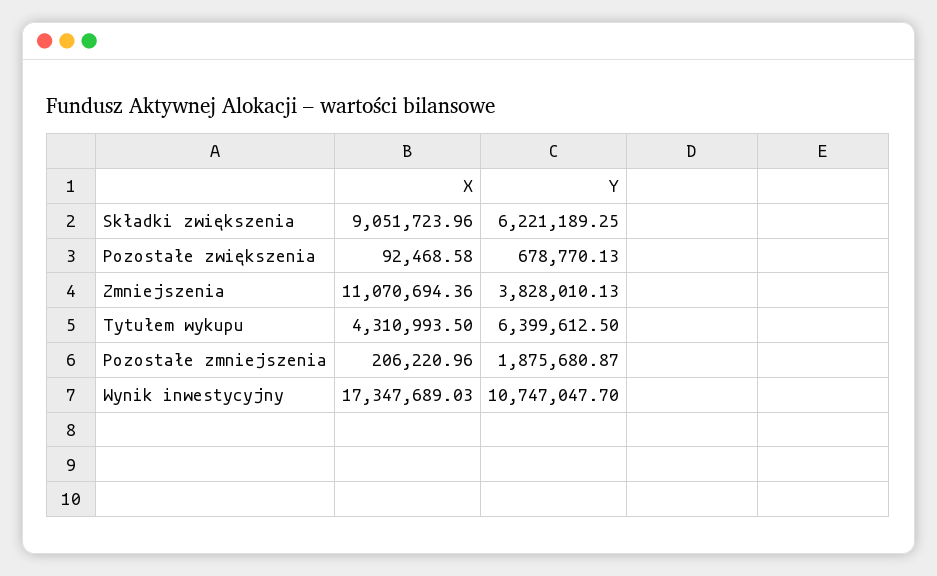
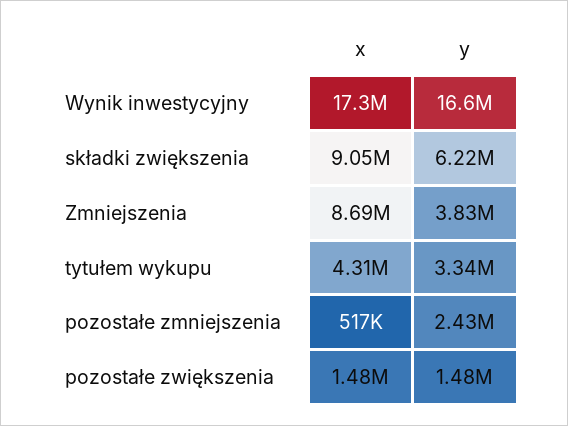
  {
    "X": {
      "Składki zwiększenia": 9051723.96,
-     "Pozostałe zwiększenia": 92468.58,
+     "Pozostałe zwiększenia": 1480000,
-     "Zmniejszenia": 11070694.36,
+     "Zmniejszenia": 8690000,
      "Tytułem wykupu": 4310993.5,
-     "Pozostałe zmniejszenia": 206220.96,
+     "Pozostałe zmniejszenia": 517000,
      "Wynik inwestycyjny": 17347689.03
    },
    "Y": {
      "Składki zwiększenia": 6221189.25,
-     "Pozostałe zwiększenia": 678770.13,
+     "Pozostałe zwiększenia": 1480000,
      "Zmniejszenia": 3828010.13,
-     "Tytułem wykupu": 6399612.5,
+     "Tytułem wykupu": 3340000,
-     "Pozostałe zmniejszenia": 1875680.87,
+     "Pozostałe zmniejszenia": 2430000,
-     "Wynik inwestycyjny": 10747047.7
+     "Wynik inwestycyjny": 16600000
    }
  }

